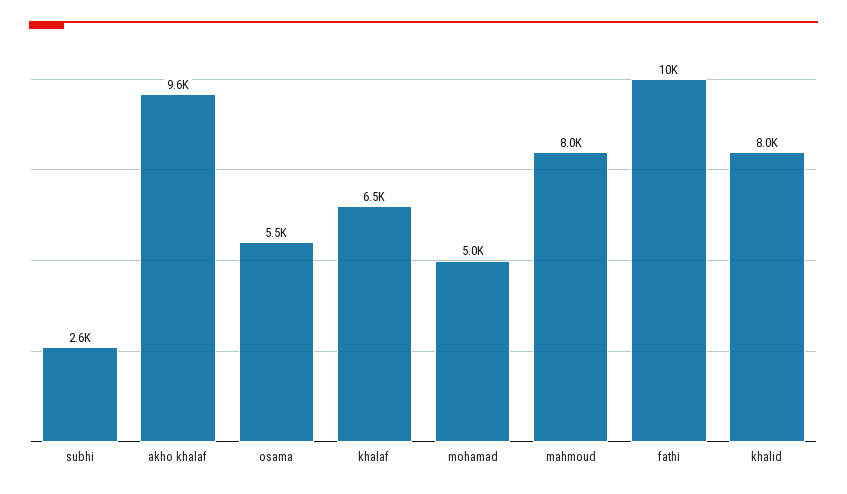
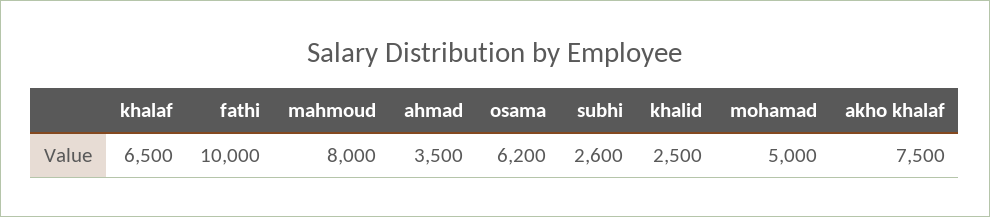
  {
    "subhi": 2600,
-   "akho khalaf": 9600,
+   "akho khalaf": 7500,
-   "osama": 5500,
+   "osama": 6200,
    "khalaf": 6500,
    "mohamad": 5000,
    "mahmoud": 8000,
    "fathi": 10000,
-   "khalid": 8000
+   "khalid": 2500,
+   "ahmad": 3500
  }

